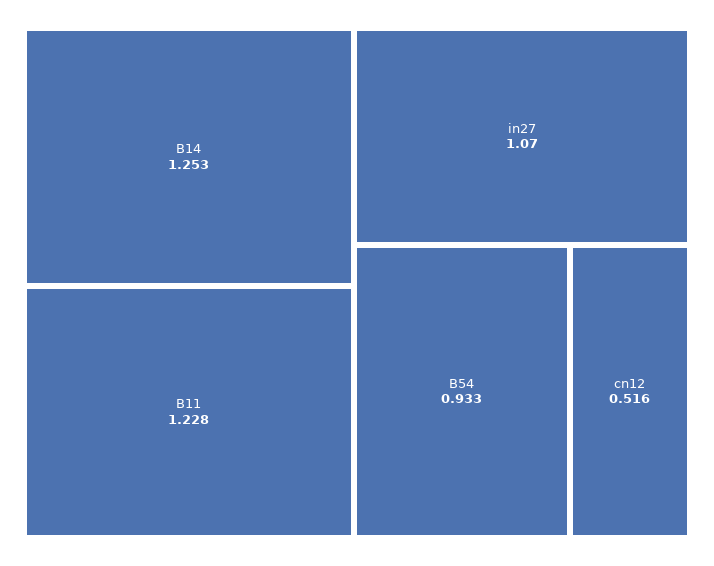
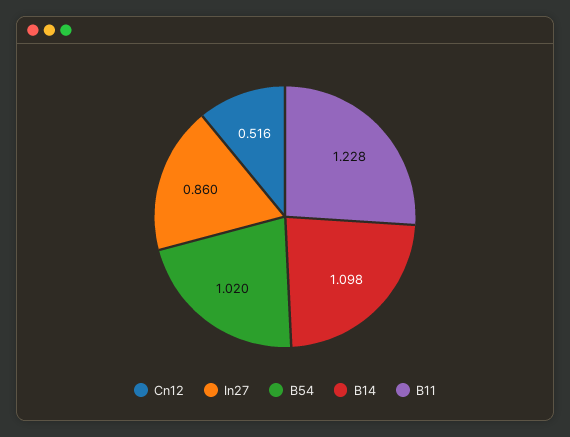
  {
-   "B14": 1.253,
+   "B14": 1.098,
    "B11": 1.228,
-   "in27": 1.07,
+   "in27": 0.86,
-   "B54": 0.933,
+   "B54": 1.02,
    "cn12": 0.516
  }

